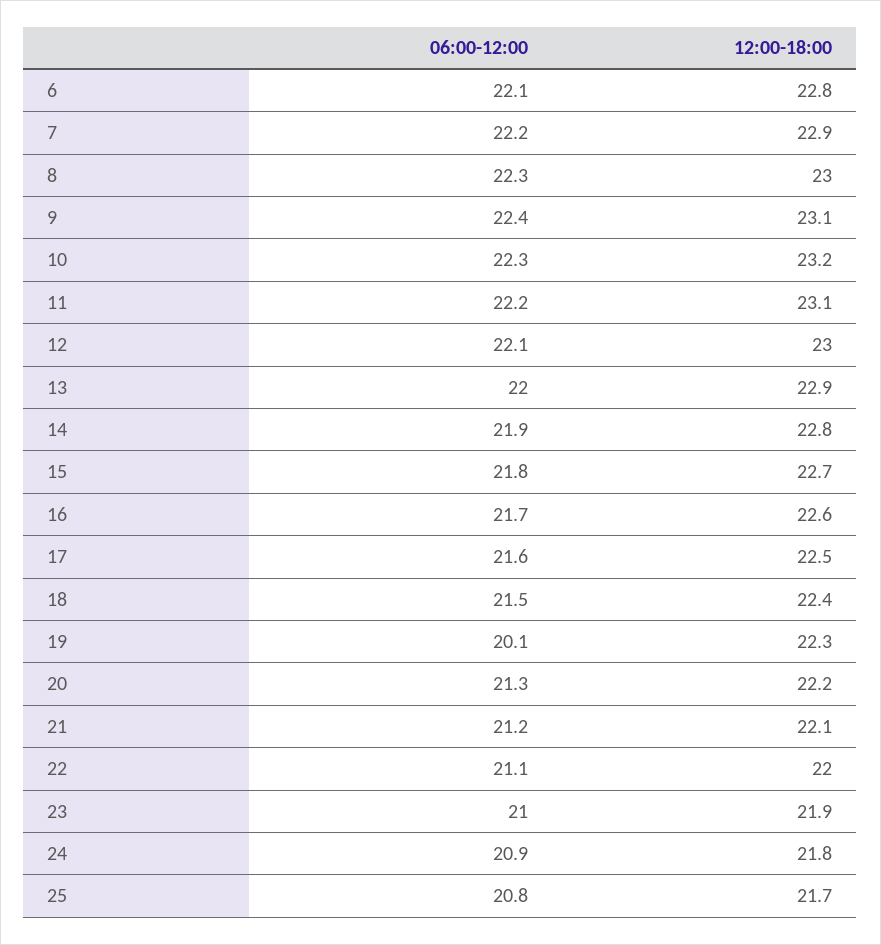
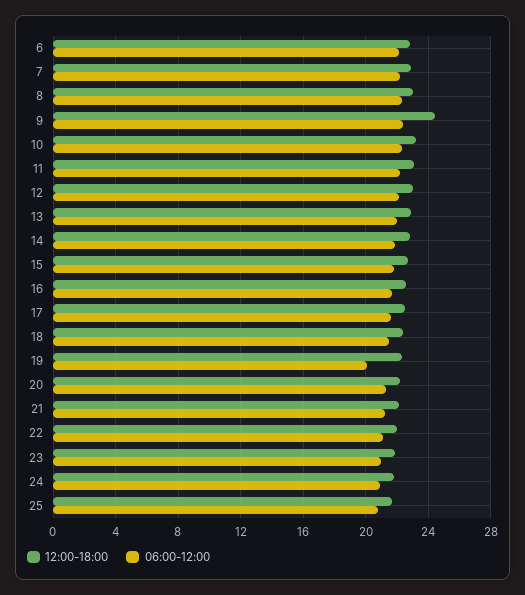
  {
    "06:00-12:00": {
      "6": 22.1,
      "7": 22.2,
      "8": 22.3,
      "9": 22.4,
      "10": 22.3,
      "11": 22.2,
      "12": 22.1,
      "13": 22,
      "14": 21.9,
      "15": 21.8,
      "16": 21.7,
      "17": 21.6,
      "18": 21.5,
      "19": 20.1,
      "20": 21.3,
      "21": 21.2,
      "22": 21.1,
      "23": 21,
      "24": 20.9,
      "25": 20.8
    },
    "12:00-18:00": {
      "6": 22.8,
      "7": 22.9,
      "8": 23,
-     "9": 23.1,
+     "9": 24.5,
      "10": 23.2,
      "11": 23.1,
      "12": 23,
      "13": 22.9,
      "14": 22.8,
      "15": 22.7,
      "16": 22.6,
      "17": 22.5,
      "18": 22.4,
      "19": 22.3,
      "20": 22.2,
      "21": 22.1,
      "22": 22,
      "23": 21.9,
      "24": 21.8,
      "25": 21.7
    }
  }

